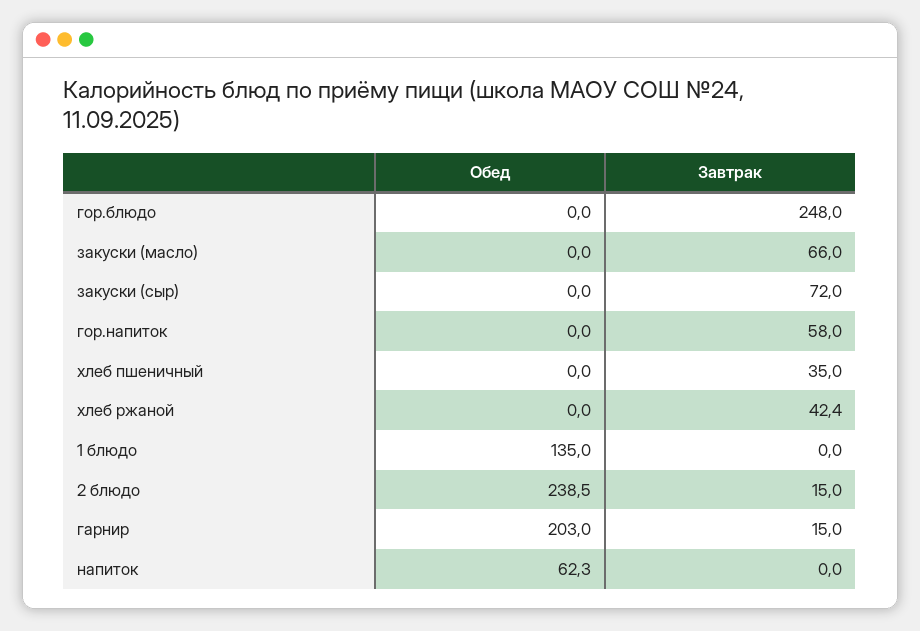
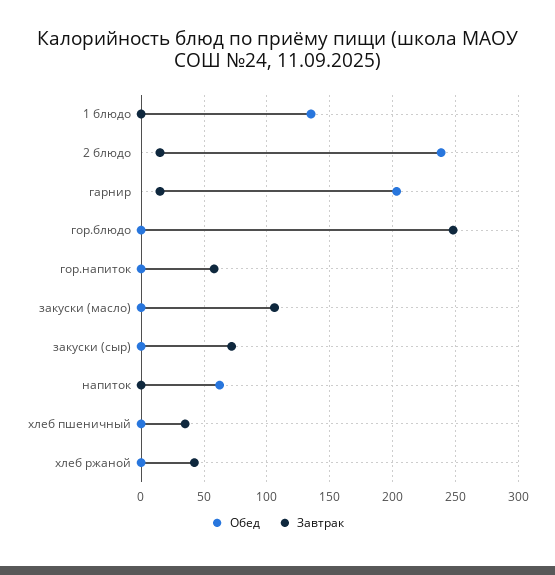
  {
    "Обед": {
      "гор.блюдо": 0,
      "закуски (масло)": 0,
      "закуски (сыр)": 0,
      "гор.напиток": 0,
      "хлеб пшеничный": 0,
      "хлеб ржаной": 0,
      "1 блюдо": 135,
      "2 блюдо": 238.5,
      "гарнир": 203,
      "напиток": 62.3
    },
    "Завтрак": {
      "гор.блюдо": 248,
-     "закуски (масло)": 66,
+     "закуски (масло)": 105,
      "закуски (сыр)": 72,
      "гор.напиток": 58,
      "хлеб пшеничный": 35,
      "хлеб ржаной": 42.4,
      "1 блюдо": 0,
      "2 блюдо": 15,
      "гарнир": 15,
      "напиток": 0
    }
  }

